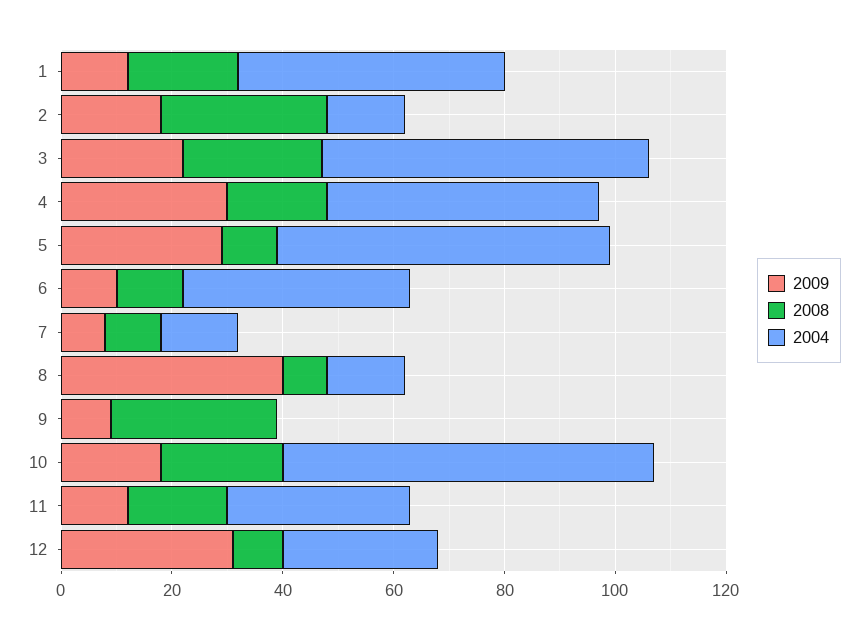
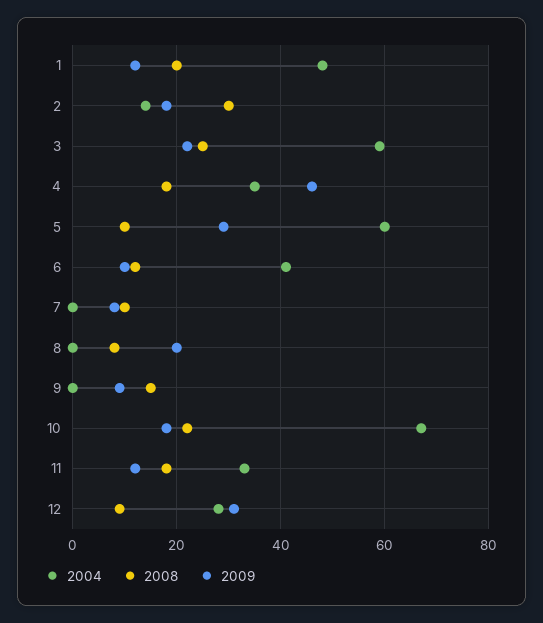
  {
    "2009": {
      "1": 10,
      "2": 20,
      "3": 20,
-     "4": 30,
+     "4": 45,
      "5": 30,
      "6": 10,
      "7": 10,
-     "8": 40,
+     "8": 20,
      "9": 10,
      "10": 20,
      "11": 10,
      "12": 30
    },
    "2008": {
      "1": 20,
      "2": 30,
      "3": 25,
      "4": 20,
      "5": 10,
      "6": 10,
      "7": 10,
      "8": 10,
-     "9": 30,
+     "9": 15,
      "10": 20,
      "11": 20,
      "12": 10
    },
    "2004": {
      "1": 50,
      "2": 15,
      "3": 60,
-     "4": 50,
+     "4": 35,
      "5": 60,
      "6": 40,
-     "7": 15,
+     "7": 0,
-     "8": 15,
+     "8": 0,
      "9": 0,
      "10": 65,
      "11": 35,
      "12": 30
    }
  }

